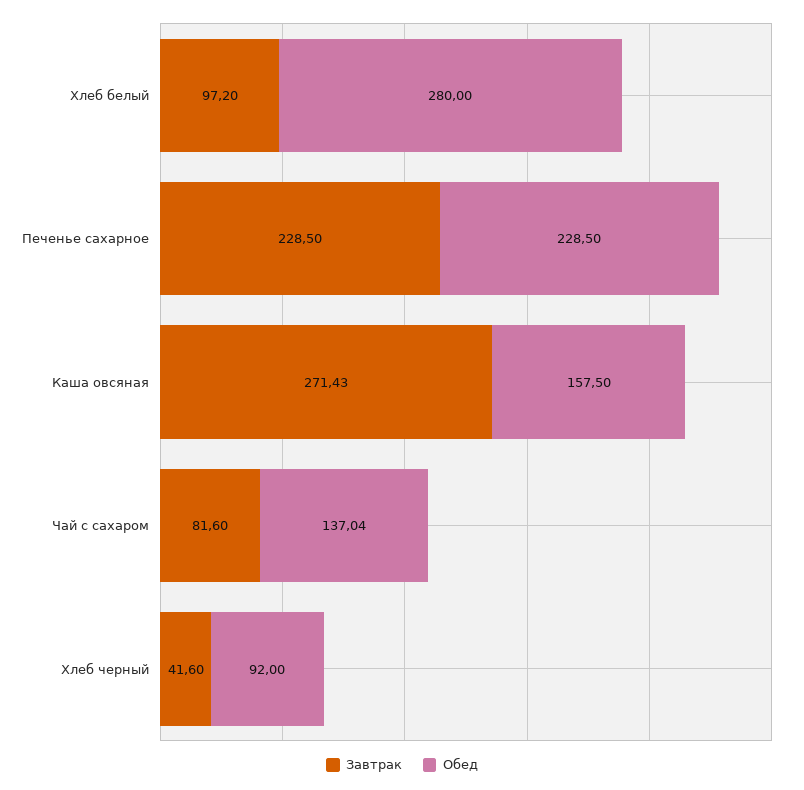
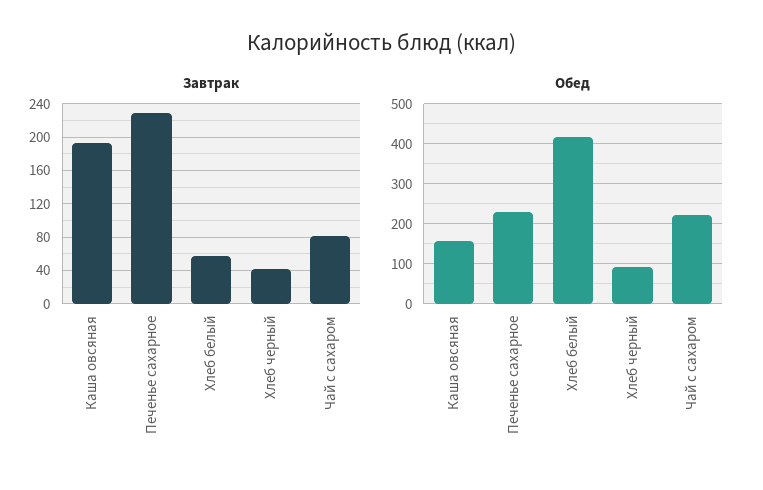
  {
    "Завтрак": {
-     "Хлеб белый": 97.2,
+     "Хлеб белый": 60,
      "Печенье сахарное": 228.5,
-     "Каша овсяная": 271.43,
+     "Каша овсяная": 190,
      "Чай с сахаром": 81.6,
      "Хлеб черный": 41.6
    },
    "Обед": {
-     "Хлеб белый": 280,
+     "Хлеб белый": 420,
      "Печенье сахарное": 228.5,
      "Каша овсяная": 157.5,
-     "Чай с сахаром": 137.04,
+     "Чай с сахаром": 220,
      "Хлеб черный": 92
    }
  }

